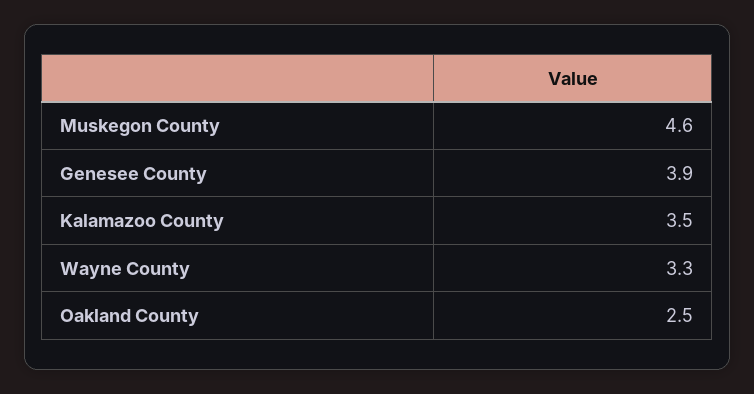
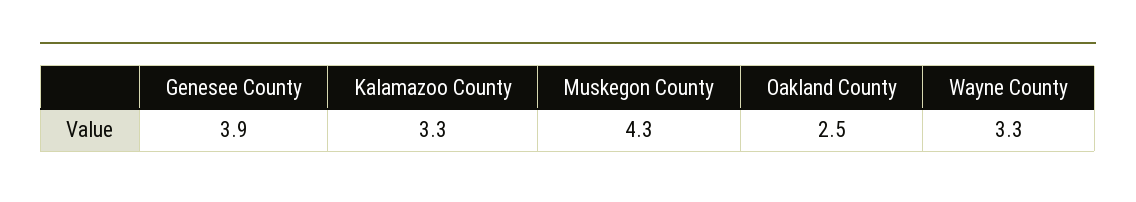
  {
-   "Muskegon County": 4.6,
+   "Muskegon County": 4.3,
    "Genesee County": 3.9,
-   "Kalamazoo County": 3.5,
+   "Kalamazoo County": 3.3,
    "Wayne County": 3.3,
    "Oakland County": 2.5
  }

